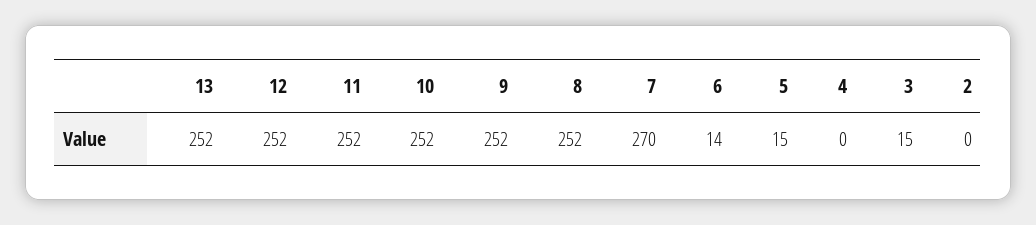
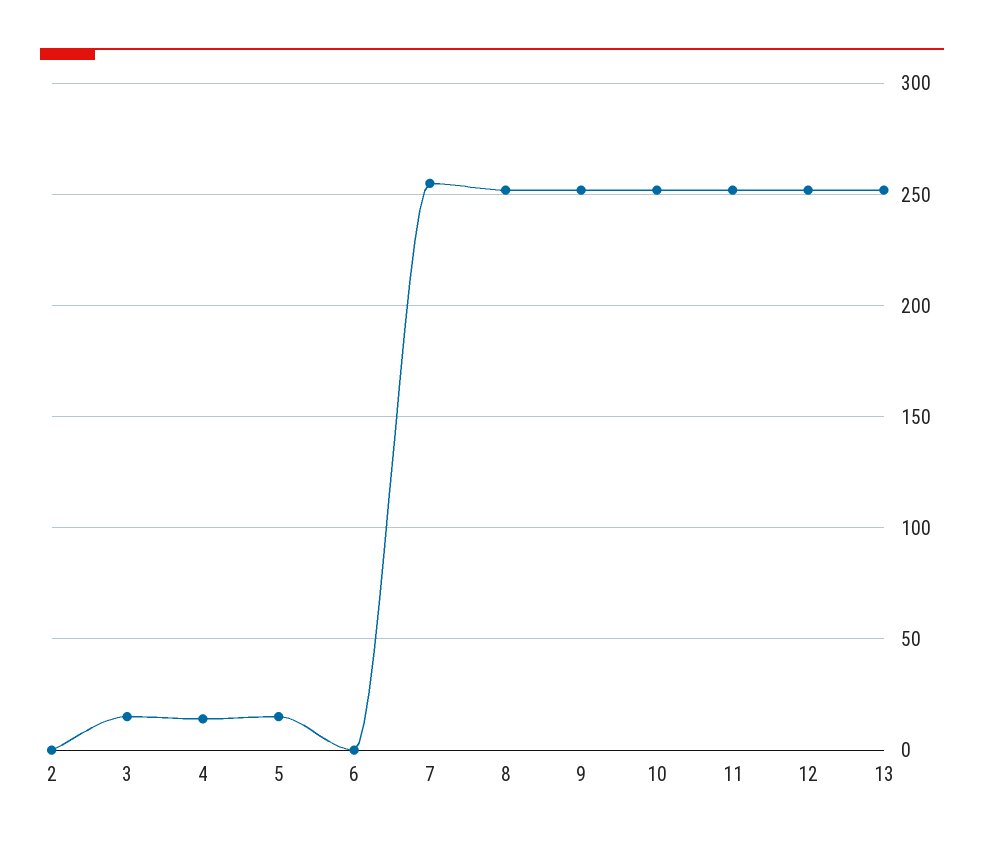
  {
    "13": 252,
    "12": 252,
    "11": 252,
    "10": 252,
    "9": 252,
    "8": 252,
-   "7": 270,
+   "7": 255,
-   "6": 14,
+   "6": 0,
    "5": 15,
-   "4": 0,
+   "4": 15,
    "3": 15,
    "2": 0
  }

